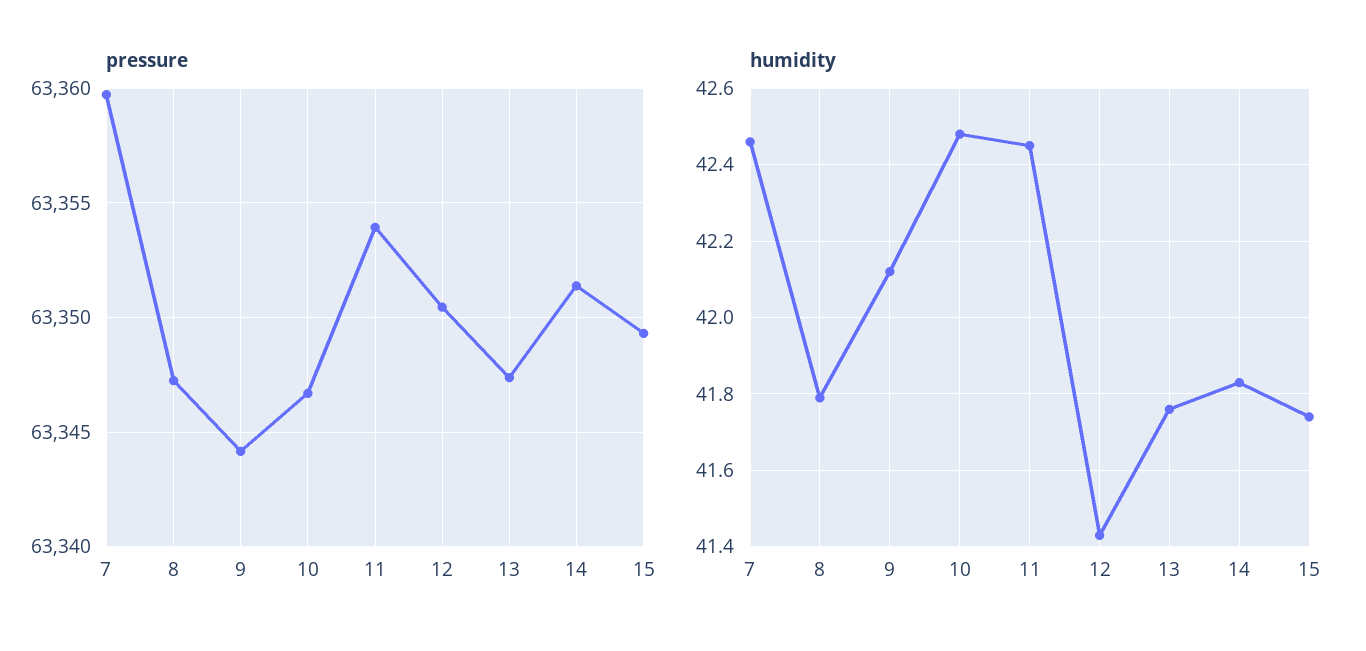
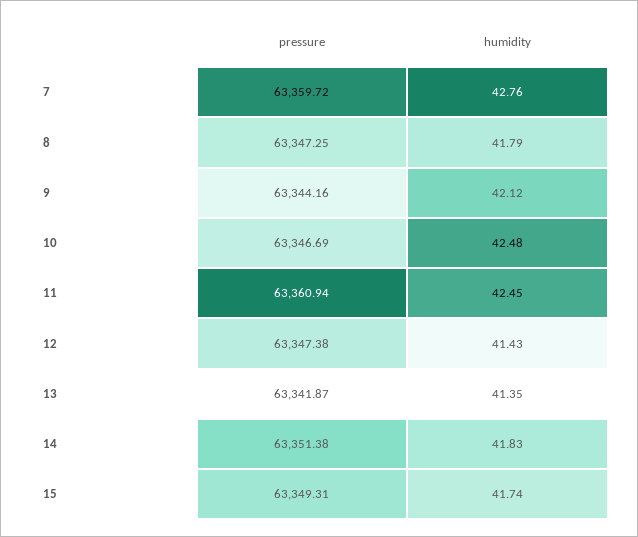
  {
    "pressure": {
      "7": 63359.72,
      "8": 63347.25,
      "9": 63344.16,
      "10": 63346.69,
-     "11": 63354,
+     "11": 63360.94,
-     "12": 63350.5,
+     "12": 63347.38,
-     "13": 63347.5,
+     "13": 63341.87,
      "14": 63351.38,
      "15": 63349.31
    },
    "humidity": {
-     "7": 42.45,
+     "7": 42.76,
      "8": 41.79,
      "9": 42.12,
      "10": 42.48,
      "11": 42.45,
      "12": 41.43,
-     "13": 41.75,
+     "13": 41.35,
      "14": 41.83,
      "15": 41.74
    }
  }

